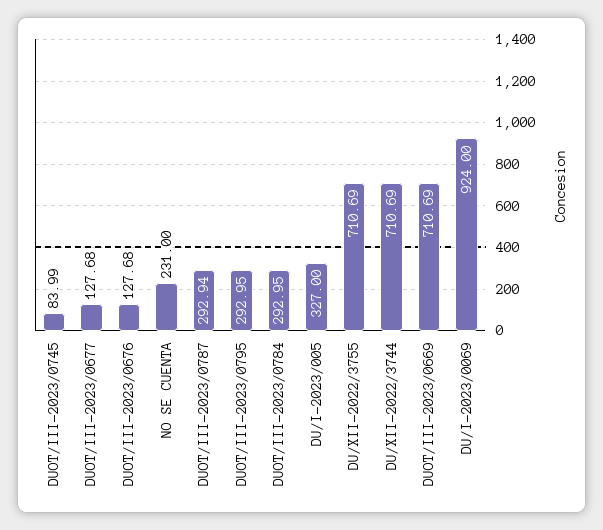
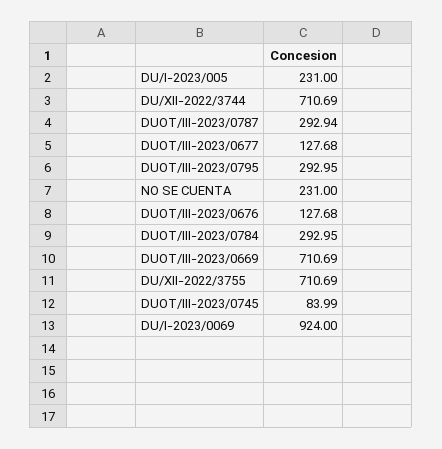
  {
    "DUOT/III-2023/0745": 83.99,
    "DUOT/III-2023/0677": 127.68,
    "DUOT/III-2023/0676": 127.68,
    "NO SE CUENTA": 231,
    "DUOT/III-2023/0787": 292.94,
    "DUOT/III-2023/0795": 292.95,
    "DUOT/III-2023/0784": 292.95,
-   "DU/I-2023/005": 327,
+   "DU/I-2023/005": 231,
    "DU/XII-2022/3755": 710.69,
    "DU/XII-2022/3744": 710.69,
    "DUOT/III-2023/0669": 710.69,
    "DU/I-2023/0069": 924
  }

